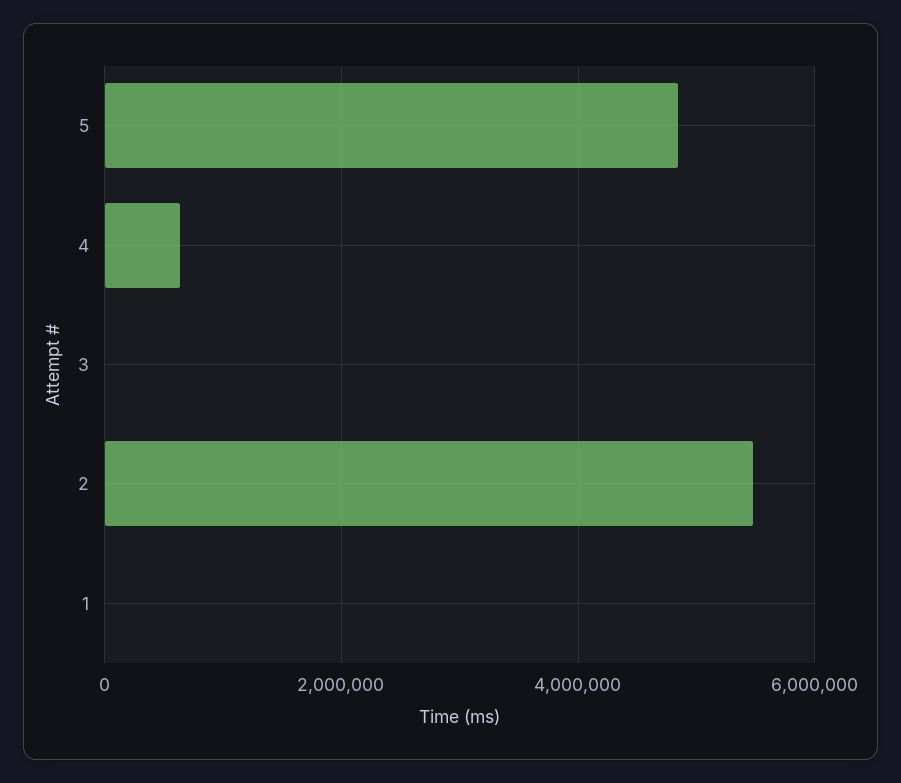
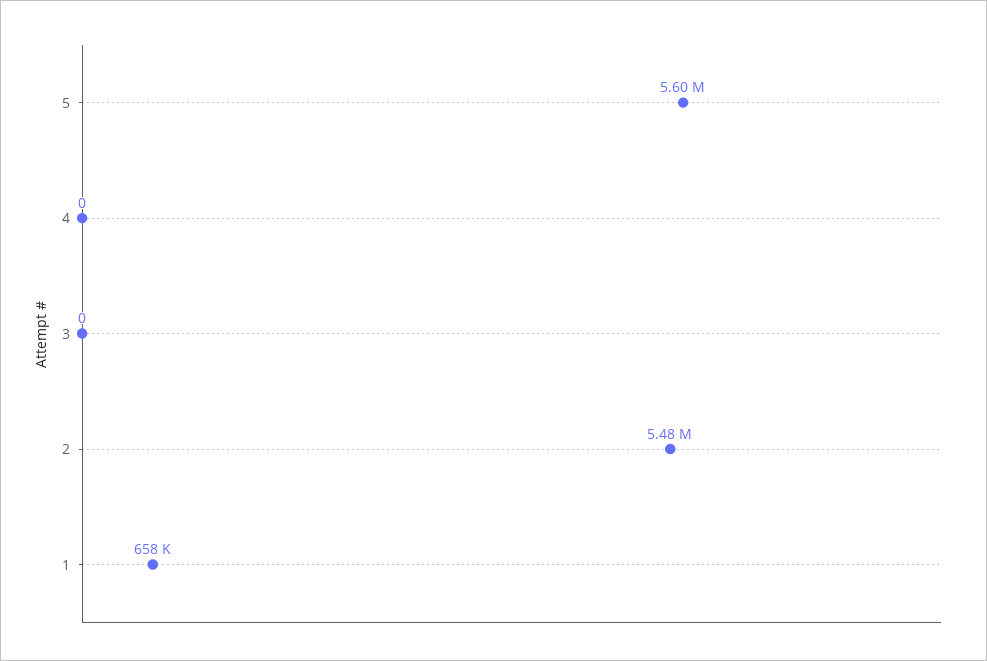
  {
-   "5": 4800000,
+   "5": 5600000,
-   "4": 600000,
+   "4": 0,
    "3": 0,
    "2": 5480000,
-   "1": 0
+   "1": 658000
  }

